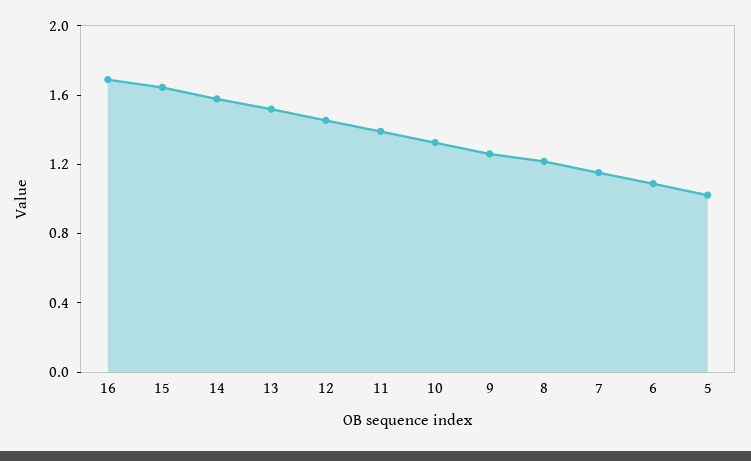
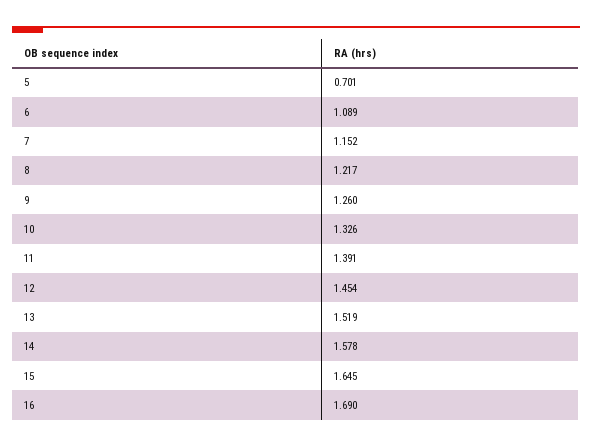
  {
    "16": 1.69,
    "15": 1.645,
    "14": 1.578,
    "13": 1.519,
    "12": 1.454,
    "11": 1.391,
    "10": 1.326,
    "9": 1.26,
    "8": 1.217,
    "7": 1.152,
    "6": 1.089,
-   "5": 1
+   "5": 0.701
  }

